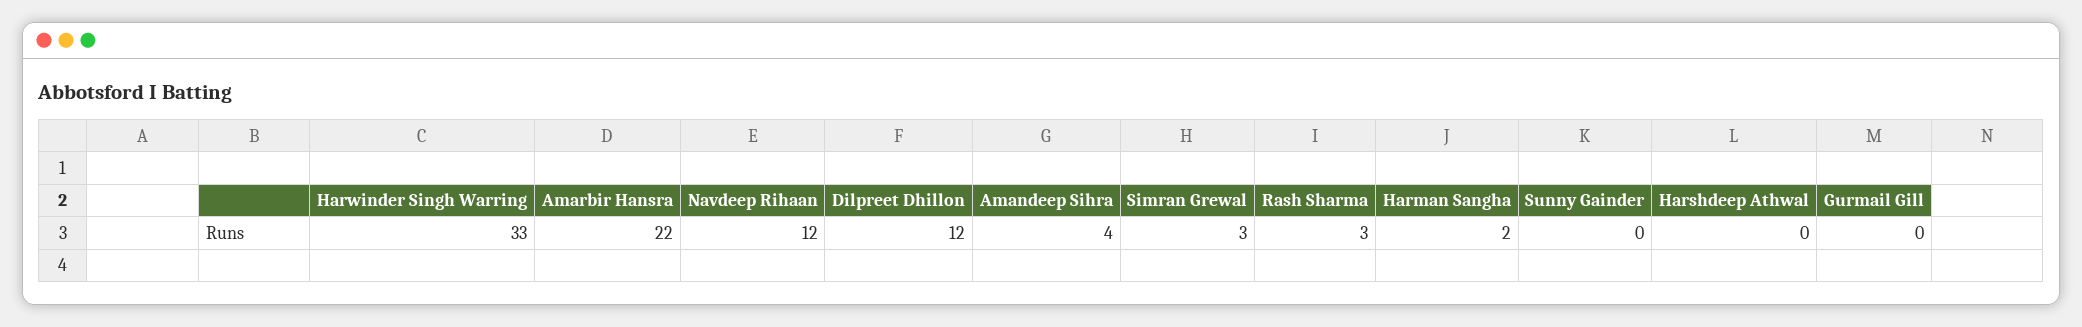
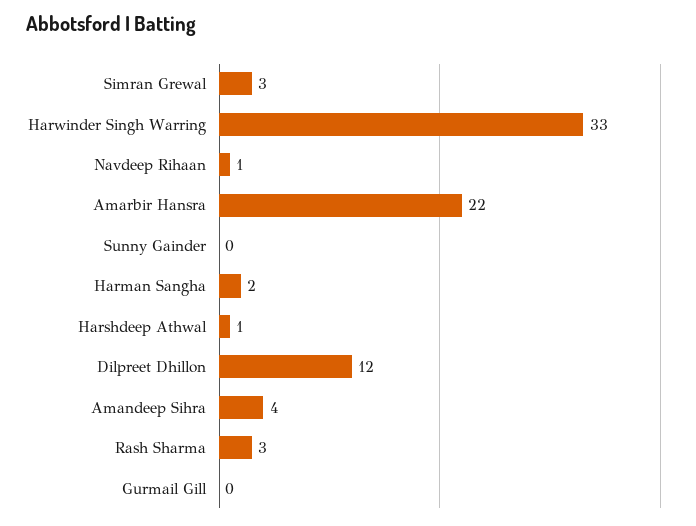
  {
    "Harwinder Singh Warring": 33,
    "Amarbir Hansra": 22,
-   "Navdeep Rihaan": 12,
+   "Navdeep Rihaan": 1,
    "Dilpreet Dhillon": 12,
    "Amandeep Sihra": 4,
    "Simran Grewal": 3,
    "Rash Sharma": 3,
    "Harman Sangha": 2,
    "Sunny Gainder": 0,
-   "Harshdeep Athwal": 0,
+   "Harshdeep Athwal": 1,
    "Gurmail Gill": 0
  }

